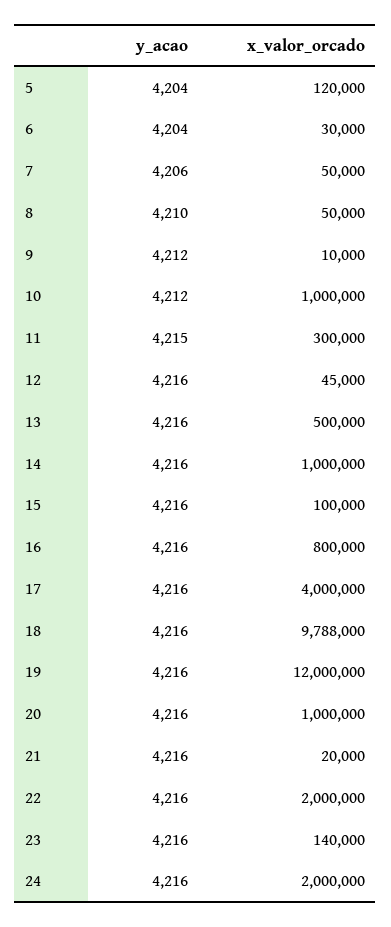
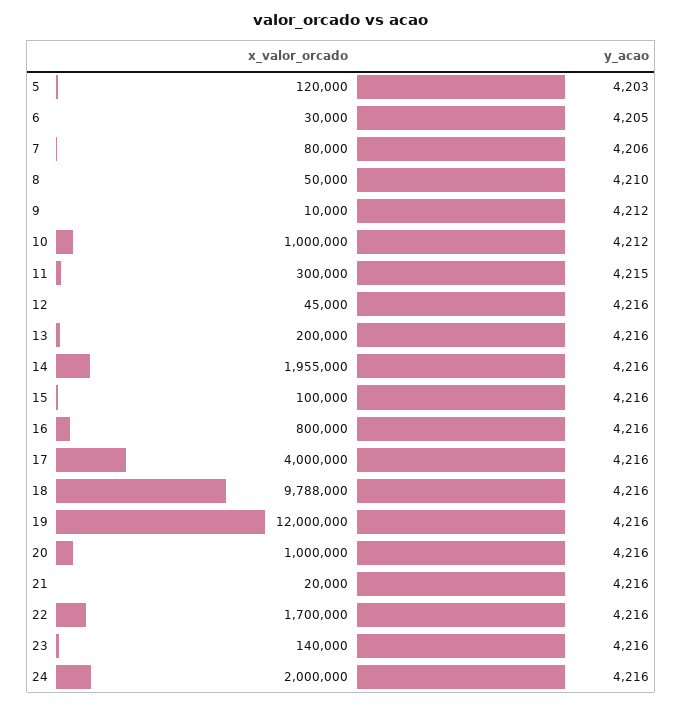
  {
    "y_acao": {
-     "5": 4204,
+     "5": 4203,
-     "6": 4204,
+     "6": 4205,
      "7": 4206,
      "8": 4210,
      "9": 4212,
      "10": 4212,
      "11": 4215,
      "12": 4216,
      "13": 4216,
      "14": 4216,
      "15": 4216,
      "16": 4216,
      "17": 4216,
      "18": 4216,
      "19": 4216,
      "20": 4216,
      "21": 4216,
      "22": 4216,
      "23": 4216,
      "24": 4216
    },
    "x_valor_orcado": {
      "5": 120000,
      "6": 30000,
-     "7": 50000,
+     "7": 80000,
      "8": 50000,
      "9": 10000,
      "10": 1000000,
      "11": 300000,
      "12": 45000,
-     "13": 500000,
+     "13": 200000,
-     "14": 1000000,
+     "14": 1955000,
      "15": 100000,
      "16": 800000,
      "17": 4000000,
      "18": 9788000,
      "19": 12000000,
      "20": 1000000,
      "21": 20000,
-     "22": 2000000,
+     "22": 1700000,
      "23": 140000,
      "24": 2000000
    }
  }

